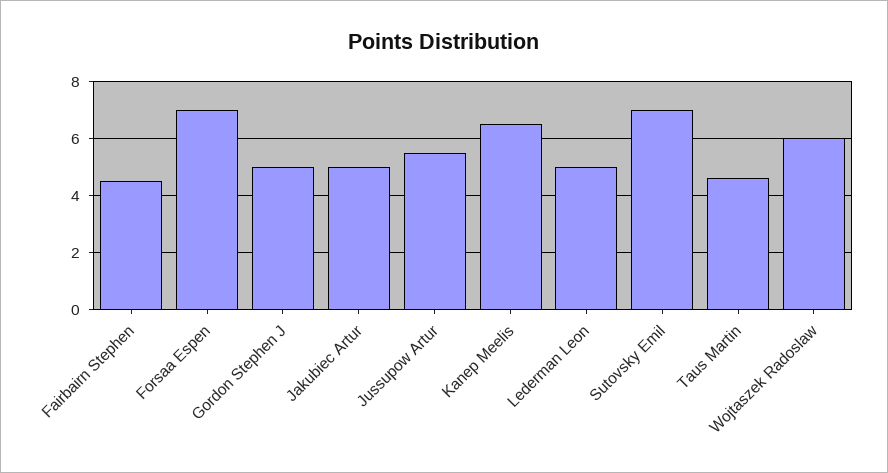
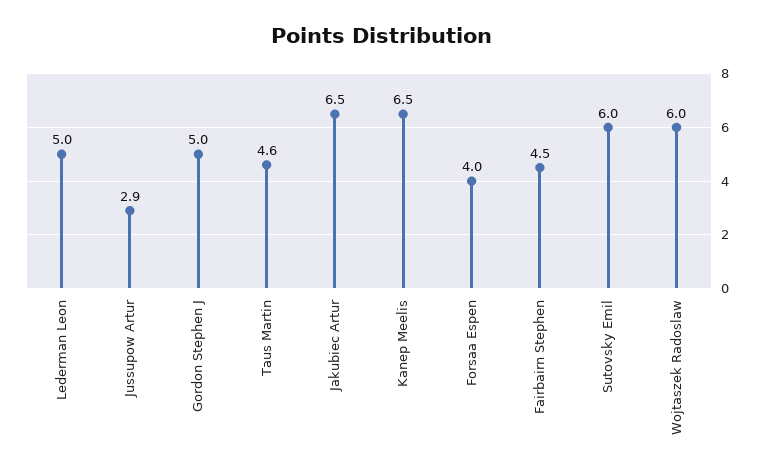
  {
    "Fairbairn Stephen": 4.5,
-   "Forsaa Espen": 7,
+   "Forsaa Espen": 4,
    "Gordon Stephen J": 5,
-   "Jakubiec Artur": 5,
+   "Jakubiec Artur": 6.5,
-   "Jussupow Artur": 5.5,
+   "Jussupow Artur": 2.9,
    "Kanep Meelis": 6.5,
    "Lederman Leon": 5,
-   "Sutovsky Emil": 7,
+   "Sutovsky Emil": 6,
    "Taus Martin": 4.6,
    "Wojtaszek Radoslaw": 6
  }

